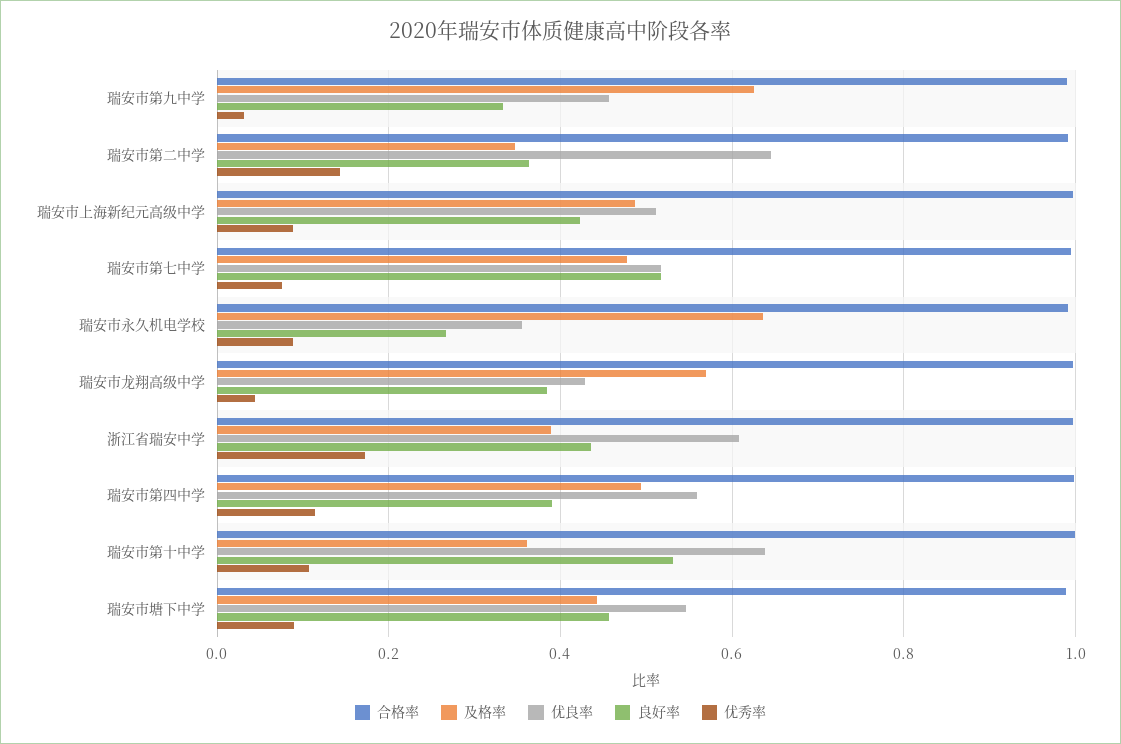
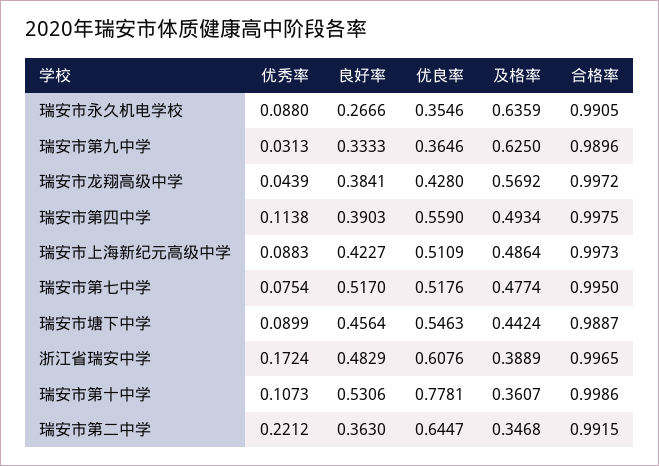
  {
    "合格率": {
      "瑞安市第九中学": 0.9896,
      "瑞安市第二中学": 0.9915,
      "瑞安市上海新纪元高级中学": 0.9973,
      "瑞安市第七中学": 0.995,
      "瑞安市永久机电学校": 0.9905,
      "瑞安市龙翔高级中学": 0.9972,
      "浙江省瑞安中学": 0.9965,
      "瑞安市第四中学": 0.9975,
      "瑞安市第十中学": 0.9986,
      "瑞安市塘下中学": 0.9887
    },
    "及格率": {
      "瑞安市第九中学": 0.625,
      "瑞安市第二中学": 0.3468,
      "瑞安市上海新纪元高级中学": 0.4864,
      "瑞安市第七中学": 0.4774,
      "瑞安市永久机电学校": 0.6359,
      "瑞安市龙翔高级中学": 0.5692,
      "浙江省瑞安中学": 0.3889,
      "瑞安市第四中学": 0.4934,
      "瑞安市第十中学": 0.3607,
      "瑞安市塘下中学": 0.4424
    },
    "优良率": {
-     "瑞安市第九中学": 0.46,
+     "瑞安市第九中学": 0.3646,
      "瑞安市第二中学": 0.6447,
      "瑞安市上海新纪元高级中学": 0.5109,
      "瑞安市第七中学": 0.5176,
      "瑞安市永久机电学校": 0.3546,
      "瑞安市龙翔高级中学": 0.428,
      "浙江省瑞安中学": 0.6076,
      "瑞安市第四中学": 0.559,
-     "瑞安市第十中学": 0.64,
+     "瑞安市第十中学": 0.7781,
      "瑞安市塘下中学": 0.5463
    },
    "良好率": {
      "瑞安市第九中学": 0.3333,
      "瑞安市第二中学": 0.363,
      "瑞安市上海新纪元高级中学": 0.4227,
      "瑞安市第七中学": 0.517,
      "瑞安市永久机电学校": 0.2666,
      "瑞安市龙翔高级中学": 0.3841,
-     "浙江省瑞安中学": 0.44,
+     "浙江省瑞安中学": 0.4829,
      "瑞安市第四中学": 0.3903,
      "瑞安市第十中学": 0.5306,
      "瑞安市塘下中学": 0.4564
    },
    "优秀率": {
      "瑞安市第九中学": 0.0313,
-     "瑞安市第二中学": 0.14,
+     "瑞安市第二中学": 0.2212,
      "瑞安市上海新纪元高级中学": 0.0883,
      "瑞安市第七中学": 0.0754,
      "瑞安市永久机电学校": 0.088,
      "瑞安市龙翔高级中学": 0.0439,
      "浙江省瑞安中学": 0.1724,
      "瑞安市第四中学": 0.1138,
      "瑞安市第十中学": 0.1073,
      "瑞安市塘下中学": 0.0899
    }
  }

